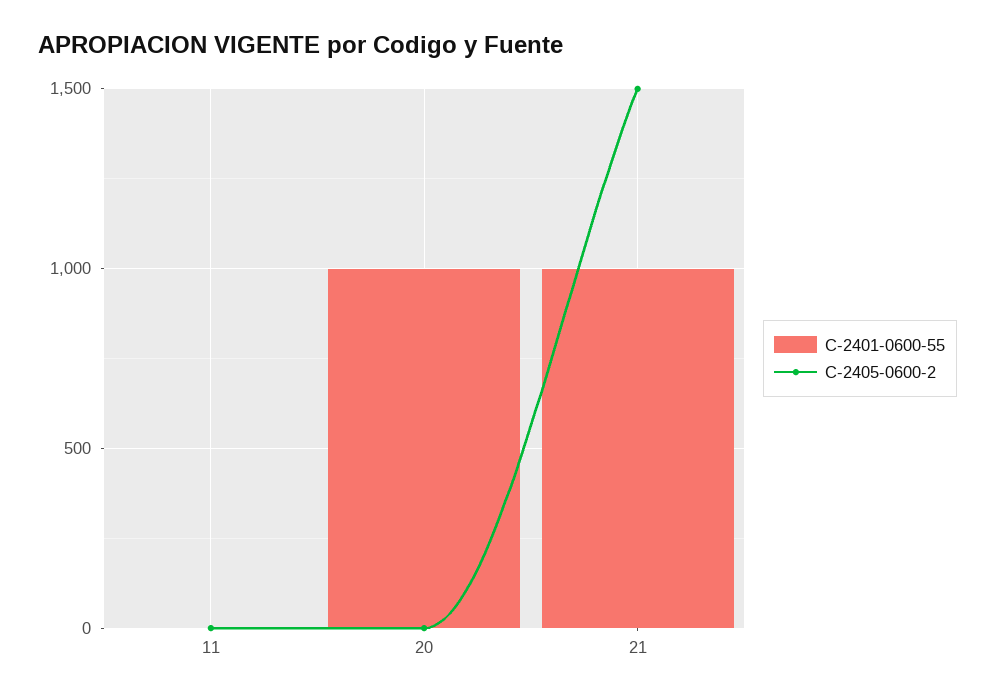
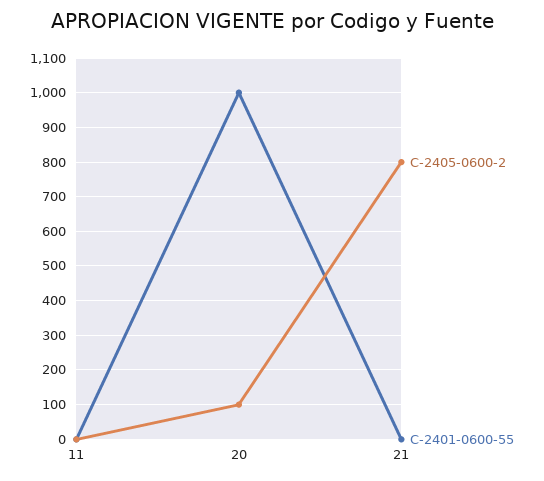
  {
    "C-2401-0600-55": {
      "11": 0,
      "20": 1000,
-     "21": 1000
+     "21": 0
    },
    "C-2405-0600-2": {
      "11": 0,
-     "20": 0,
+     "20": 100,
-     "21": 1500
+     "21": 800
    }
  }

